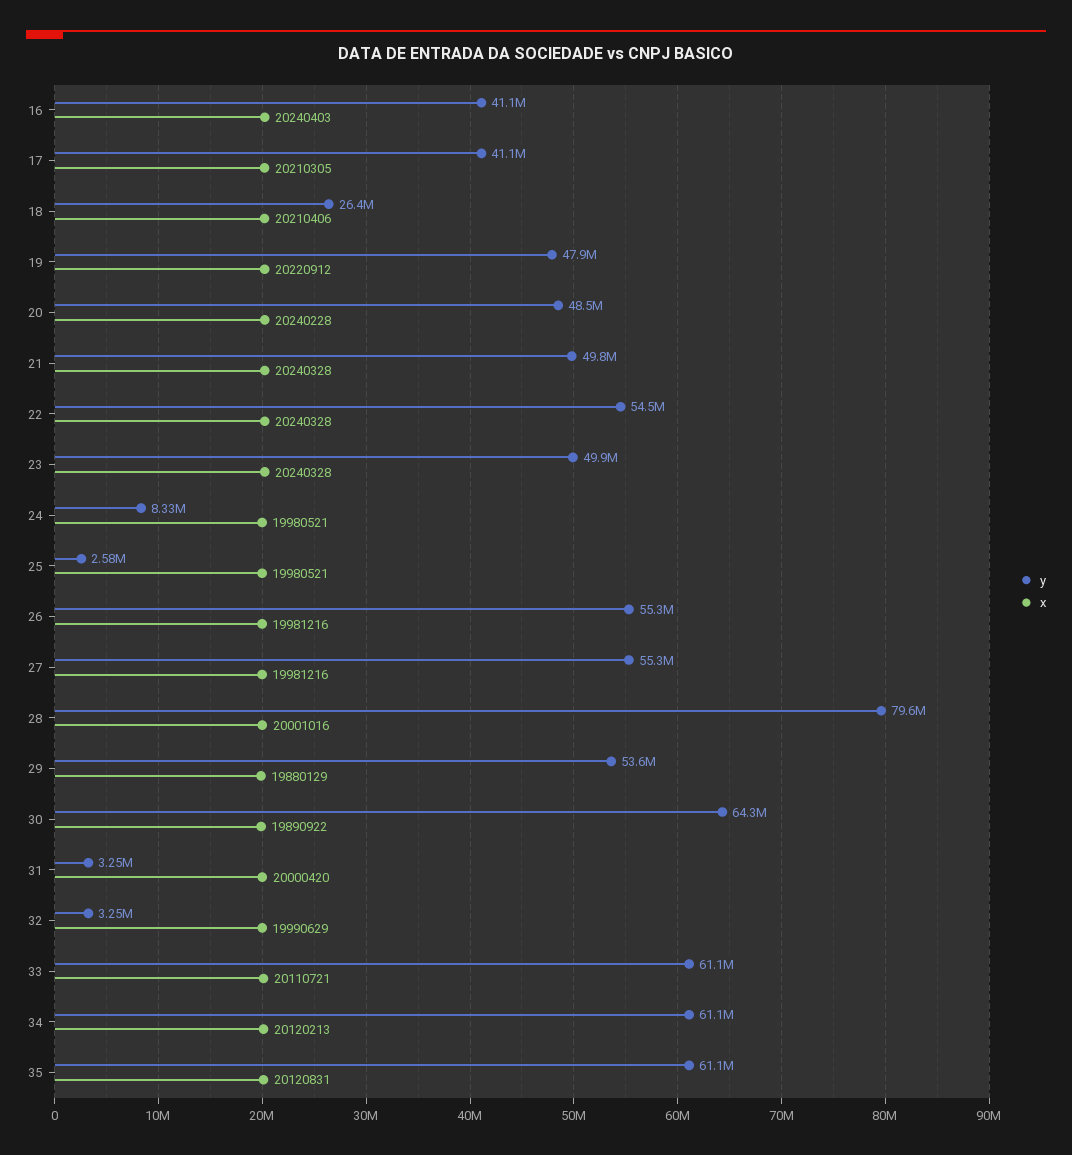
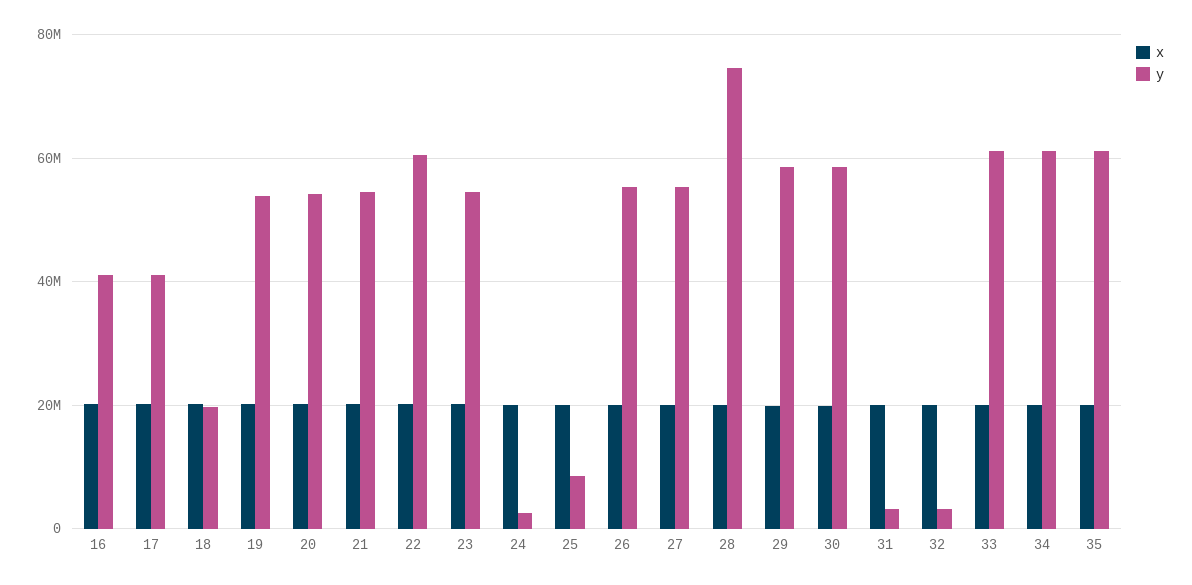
  {
    "y": {
      "16": 41100000,
      "17": 41100000,
-     "18": 26400000,
+     "18": 20000000,
-     "19": 47900000,
+     "19": 54000000,
-     "20": 48500000,
+     "20": 54000000,
-     "21": 49800000,
+     "21": 54000000,
-     "22": 54500000,
+     "22": 60000000,
-     "23": 49900000,
+     "23": 54000000,
-     "24": 8330000,
+     "24": 2000000,
-     "25": 2580000,
+     "25": 8000000,
      "26": 55300000,
      "27": 55300000,
-     "28": 79600000,
+     "28": 74000000,
-     "29": 53600000,
+     "29": 58000000,
-     "30": 64300000,
+     "30": 58000000,
      "31": 3250000,
      "32": 3250000,
      "33": 61100000,
      "34": 61100000,
      "35": 61100000
    },
    "x": {
      "16": 20240403,
      "17": 20210305,
      "18": 20210406,
      "19": 20220912,
      "20": 20240228,
      "21": 20240328,
      "22": 20240328,
      "23": 20240328,
      "24": 19980521,
      "25": 19980521,
      "26": 19981216,
      "27": 19981216,
      "28": 20001016,
      "29": 19880129,
      "30": 19890922,
      "31": 20000420,
      "32": 19990629,
      "33": 20110721,
      "34": 20120213,
      "35": 20120831
    }
  }

